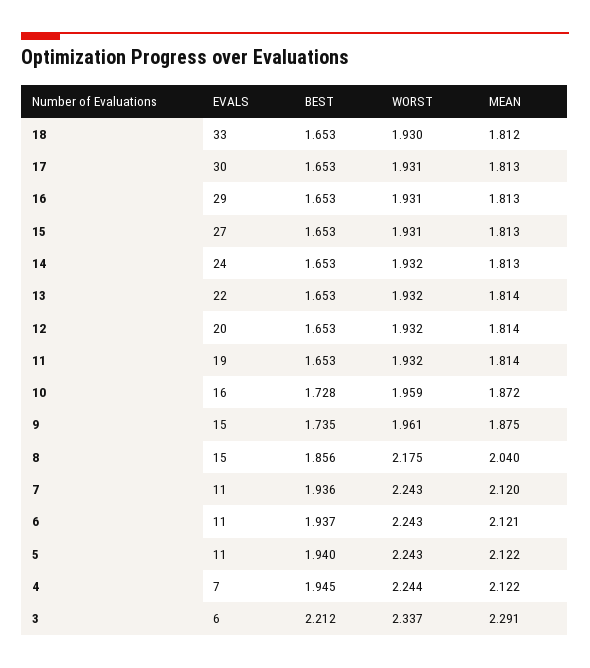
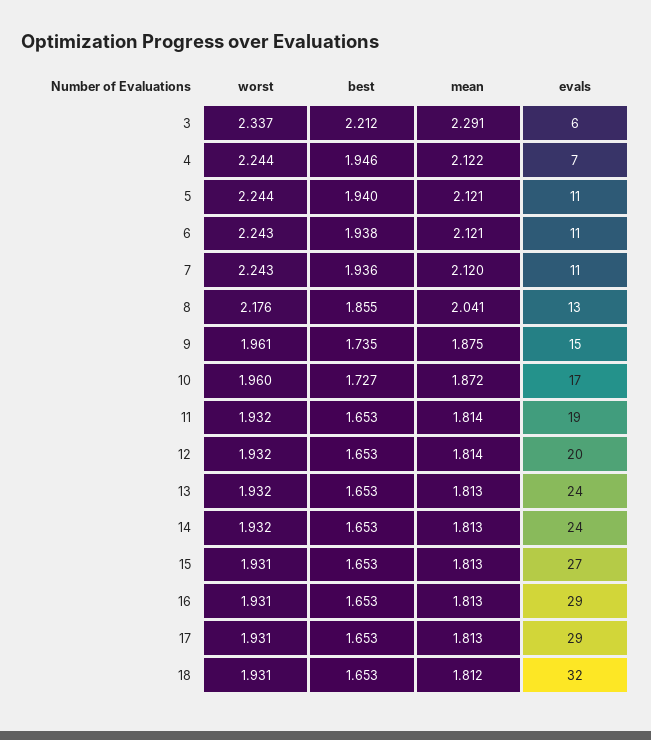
  {
    "EVALS": {
-     "18": 33,
+     "18": 32,
-     "17": 30,
+     "17": 29,
      "16": 29,
      "15": 27,
      "14": 24,
-     "13": 22,
+     "13": 24,
      "12": 20,
      "11": 19,
-     "10": 16,
+     "10": 17,
      "9": 15,
-     "8": 15,
+     "8": 13,
      "7": 11,
      "6": 11,
      "5": 11,
      "4": 7,
      "3": 6
    },
    "BEST": {
      "18": 1.653,
      "17": 1.653,
      "16": 1.653,
      "15": 1.653,
      "14": 1.653,
      "13": 1.653,
      "12": 1.653,
      "11": 1.653,
-     "10": 1.728,
+     "10": 1.727,
      "9": 1.735,
-     "8": 1.856,
+     "8": 1.855,
      "7": 1.936,
-     "6": 1.937,
+     "6": 1.938,
      "5": 1.94,
-     "4": 1.945,
+     "4": 1.946,
      "3": 2.212
    },
    "WORST": {
-     "18": 1.93,
+     "18": 1.931,
      "17": 1.931,
      "16": 1.931,
      "15": 1.931,
      "14": 1.932,
      "13": 1.932,
      "12": 1.932,
      "11": 1.932,
-     "10": 1.959,
+     "10": 1.96,
      "9": 1.961,
-     "8": 2.175,
+     "8": 2.176,
      "7": 2.243,
      "6": 2.243,
-     "5": 2.243,
+     "5": 2.244,
      "4": 2.244,
      "3": 2.337
    },
    "MEAN": {
      "18": 1.812,
      "17": 1.813,
      "16": 1.813,
      "15": 1.813,
      "14": 1.813,
-     "13": 1.814,
+     "13": 1.813,
      "12": 1.814,
      "11": 1.814,
      "10": 1.872,
      "9": 1.875,
-     "8": 2.04,
+     "8": 2.041,
      "7": 2.12,
      "6": 2.121,
-     "5": 2.122,
+     "5": 2.121,
      "4": 2.122,
      "3": 2.291
    }
  }

